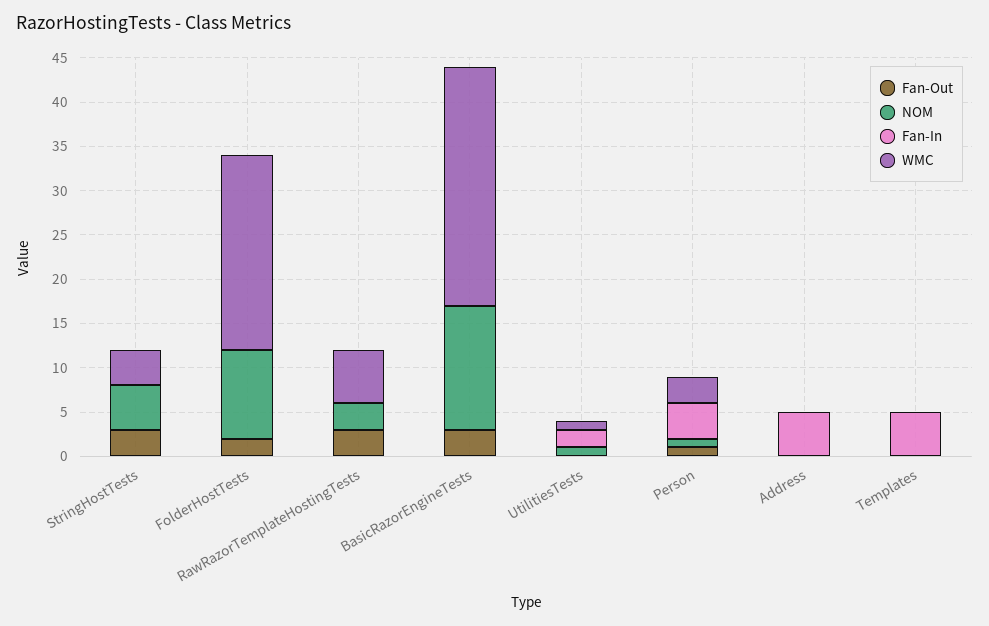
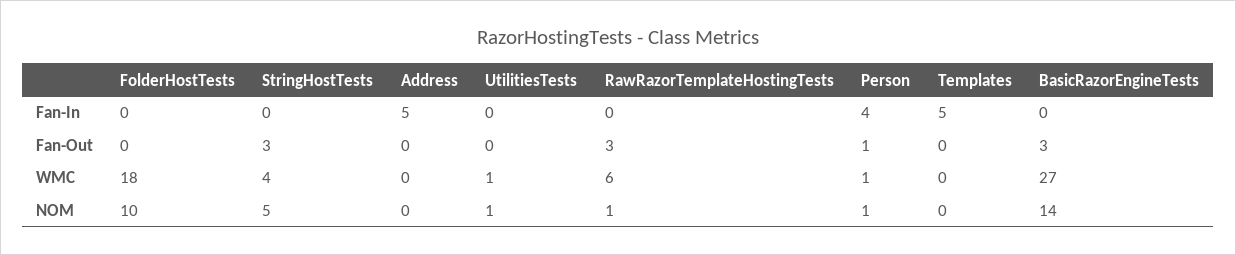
  {
    "Fan-Out": {
      "StringHostTests": 3,
-     "FolderHostTests": 2,
+     "FolderHostTests": 0,
      "RawRazorTemplateHostingTests": 3,
      "BasicRazorEngineTests": 3,
      "UtilitiesTests": 0,
      "Person": 1,
      "Address": 0,
      "Templates": 0
    },
    "NOM": {
      "StringHostTests": 5,
      "FolderHostTests": 10,
-     "RawRazorTemplateHostingTests": 3,
+     "RawRazorTemplateHostingTests": 1,
      "BasicRazorEngineTests": 14,
      "UtilitiesTests": 1,
      "Person": 1,
      "Address": 0,
      "Templates": 0
    },
    "Fan-In": {
      "StringHostTests": 0,
      "FolderHostTests": 0,
      "RawRazorTemplateHostingTests": 0,
      "BasicRazorEngineTests": 0,
-     "UtilitiesTests": 2,
+     "UtilitiesTests": 0,
      "Person": 4,
      "Address": 5,
      "Templates": 5
    },
    "WMC": {
      "StringHostTests": 4,
-     "FolderHostTests": 22,
+     "FolderHostTests": 18,
      "RawRazorTemplateHostingTests": 6,
      "BasicRazorEngineTests": 27,
      "UtilitiesTests": 1,
-     "Person": 3,
+     "Person": 1,
      "Address": 0,
      "Templates": 0
    }
  }

